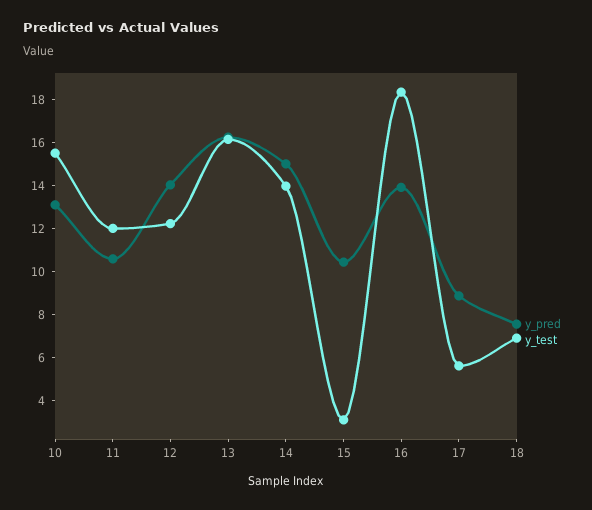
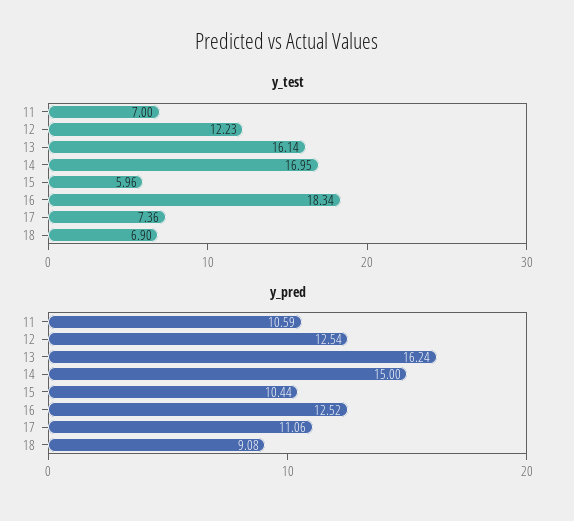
  {
    "y_pred": {
-     "10": 13,
      "11": 10.59,
-     "12": 14,
+     "12": 12.54,
      "13": 16.24,
      "14": 15,
      "15": 10.44,
-     "16": 14,
+     "16": 12.52,
-     "17": 9,
+     "17": 11.06,
-     "18": 7.5
+     "18": 9.08
    },
    "y_test": {
-     "10": 15.5,
-     "11": 12,
+     "11": 7,
      "12": 12.23,
      "13": 16.14,
-     "14": 14,
+     "14": 16.95,
-     "15": 3,
+     "15": 5.96,
      "16": 18.34,
-     "17": 5.5,
+     "17": 7.36,
      "18": 6.9
    }
  }

